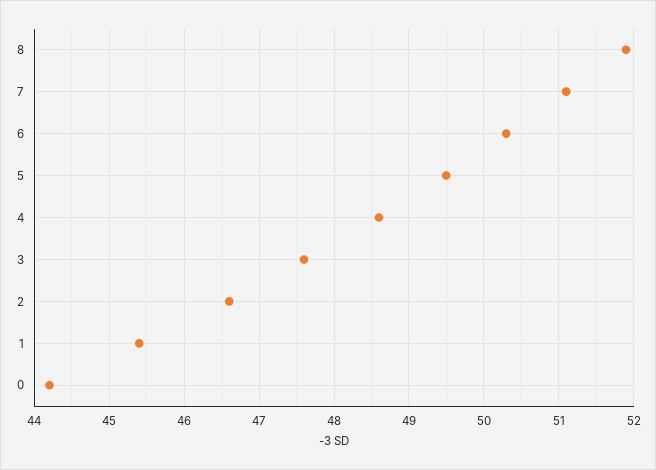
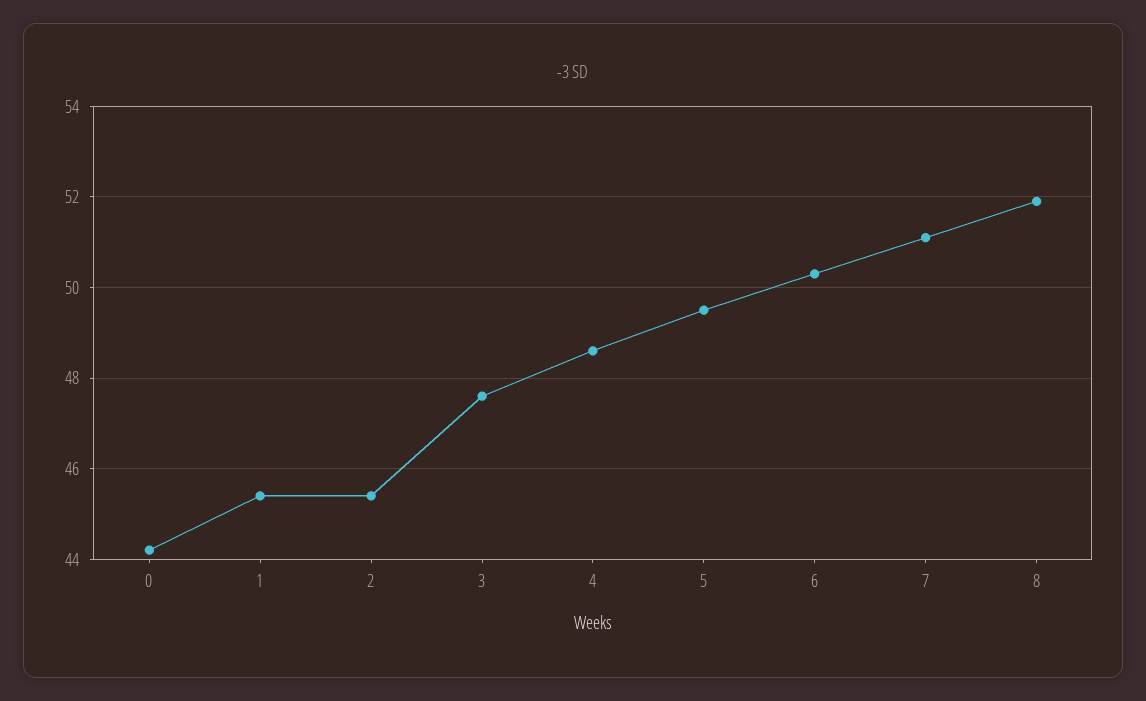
  {
    "8": 51.9,
    "7": 51.1,
    "6": 50.3,
    "5": 49.5,
    "4": 48.6,
    "3": 47.6,
-   "2": 46.6,
+   "2": 45.5,
    "1": 45.4,
    "0": 44.2
  }

